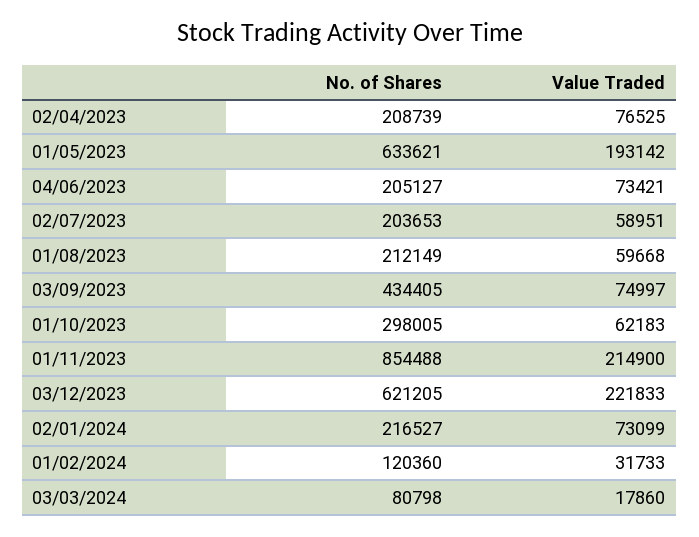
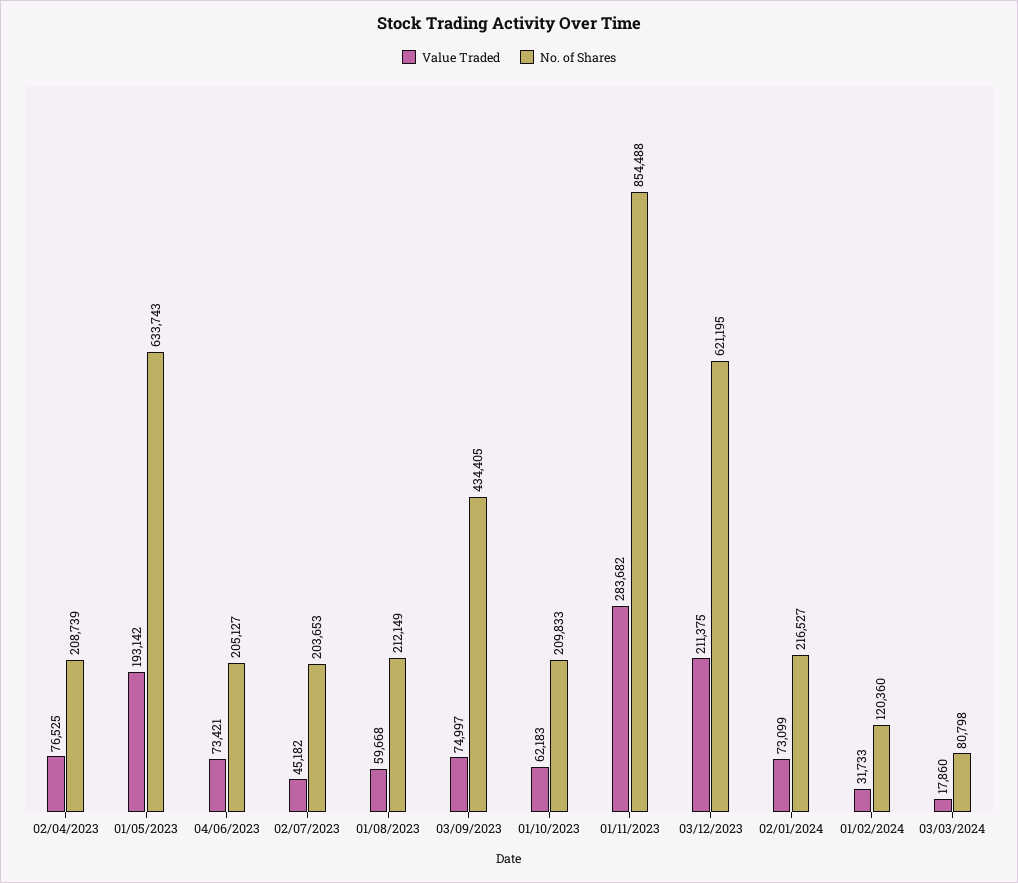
  {
    "No. of Shares": {
      "02/04/2023": 208739,
-     "01/05/2023": 633621,
+     "01/05/2023": 633743,
      "04/06/2023": 205127,
      "02/07/2023": 203653,
      "01/08/2023": 212149,
      "03/09/2023": 434405,
-     "01/10/2023": 298005,
+     "01/10/2023": 209833,
      "01/11/2023": 854488,
-     "03/12/2023": 621205,
+     "03/12/2023": 621195,
      "02/01/2024": 216527,
      "01/02/2024": 120360,
      "03/03/2024": 80798
    },
    "Value Traded": {
      "02/04/2023": 76525,
      "01/05/2023": 193142,
      "04/06/2023": 73421,
-     "02/07/2023": 58951,
+     "02/07/2023": 45182,
      "01/08/2023": 59668,
      "03/09/2023": 74997,
      "01/10/2023": 62183,
-     "01/11/2023": 214900,
+     "01/11/2023": 283682,
-     "03/12/2023": 221833,
+     "03/12/2023": 211375,
      "02/01/2024": 73099,
      "01/02/2024": 31733,
      "03/03/2024": 17860
    }
  }

